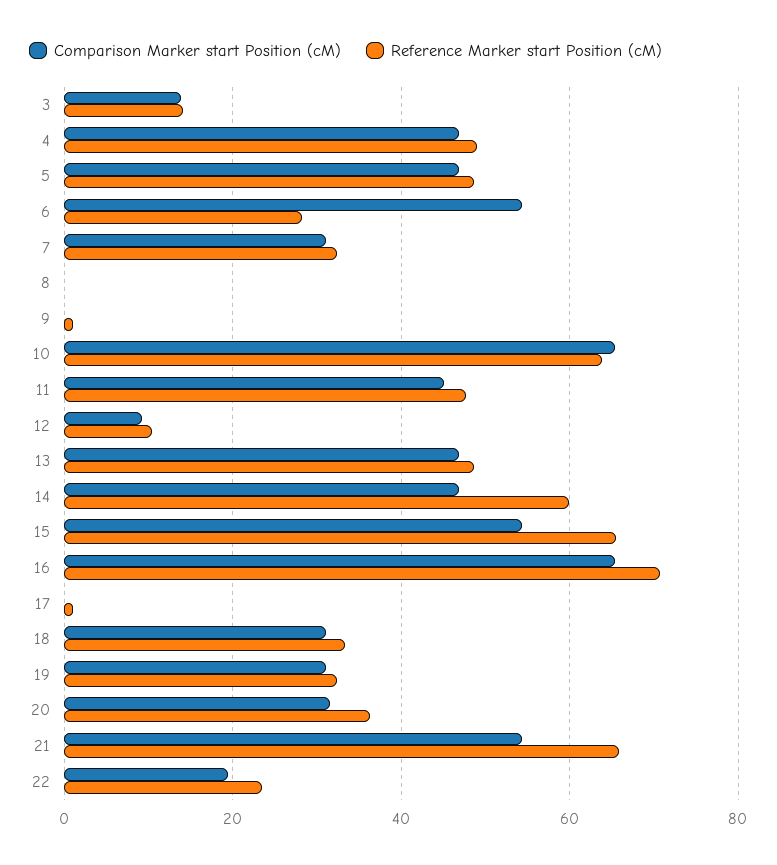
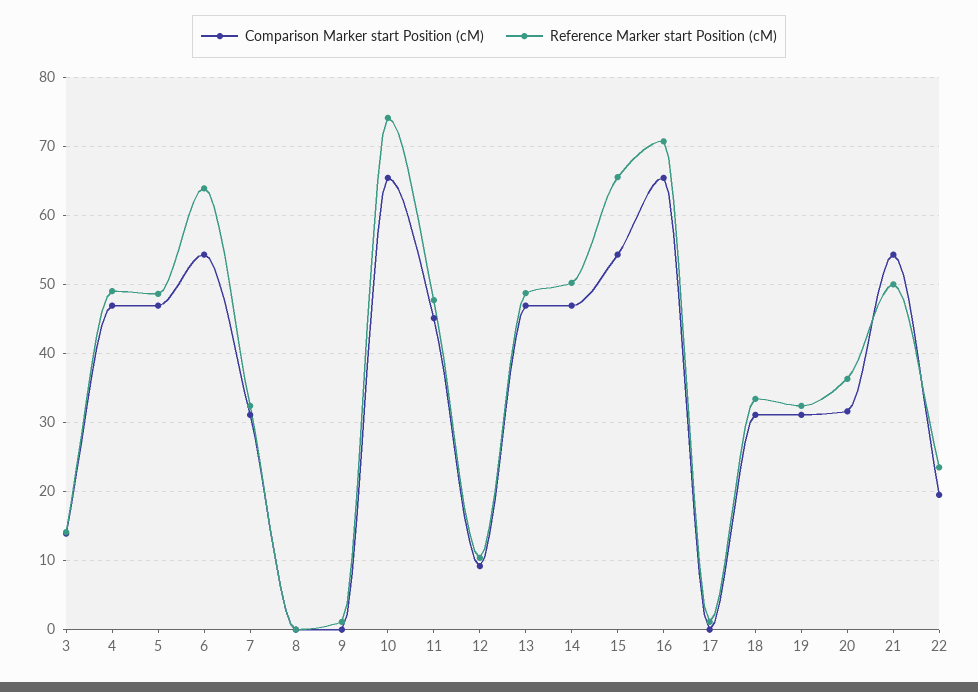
  {
    "Comparison Marker start Position (cM)": {
      "3": 14,
      "4": 47,
      "5": 47,
      "6": 54,
      "7": 31,
      "8": 0,
      "9": 0,
      "10": 65,
      "11": 45,
      "12": 9,
      "13": 47,
      "14": 47,
      "15": 54,
      "16": 65,
      "17": 0,
      "18": 31,
      "19": 31,
      "20": 32,
      "21": 54,
      "22": 20
    },
    "Reference Marker start Position (cM)": {
      "3": 14,
      "4": 49,
      "5": 49,
-     "6": 28,
+     "6": 64,
      "7": 32,
      "8": 0,
      "9": 1,
-     "10": 64,
+     "10": 74,
      "11": 48,
      "12": 10,
      "13": 49,
-     "14": 60,
+     "14": 50,
      "15": 66,
      "16": 71,
      "17": 1,
      "18": 33,
      "19": 32,
      "20": 36,
-     "21": 66,
+     "21": 50,
      "22": 24
    }
  }

